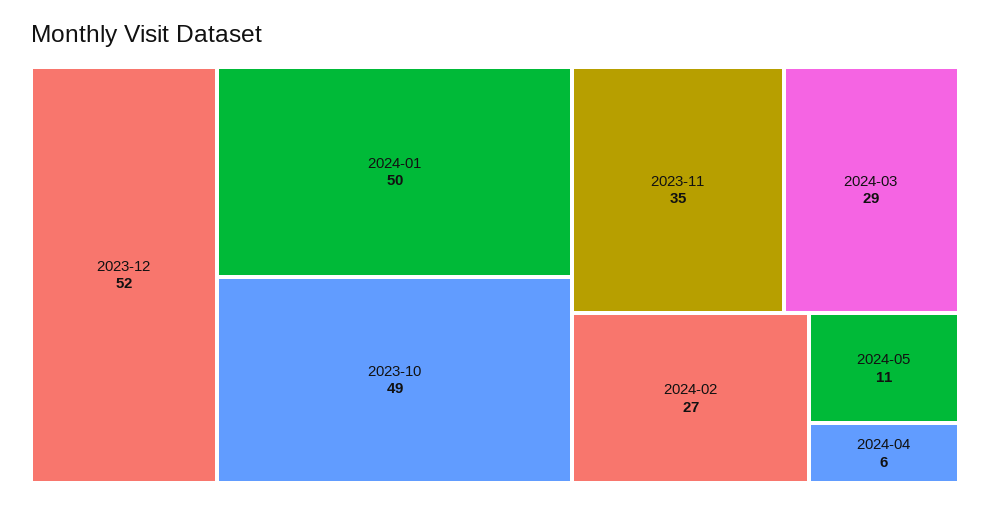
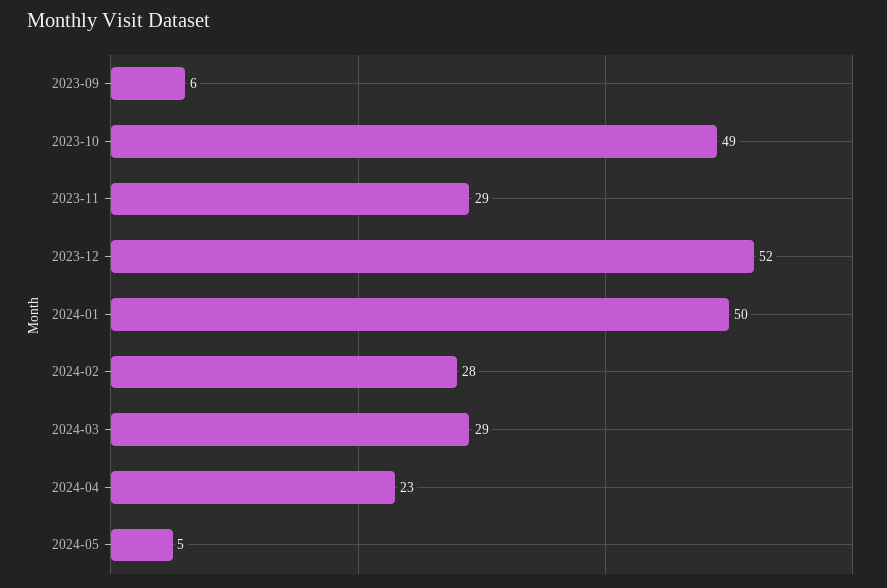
  {
    "2023-12": 52,
    "2024-01": 50,
    "2023-10": 49,
-   "2023-11": 35,
+   "2023-11": 29,
    "2024-03": 29,
-   "2024-02": 27,
+   "2024-02": 28,
-   "2024-05": 11,
+   "2024-05": 5,
-   "2024-04": 6
+   "2024-04": 23,
+   "2023-09": 6
  }

